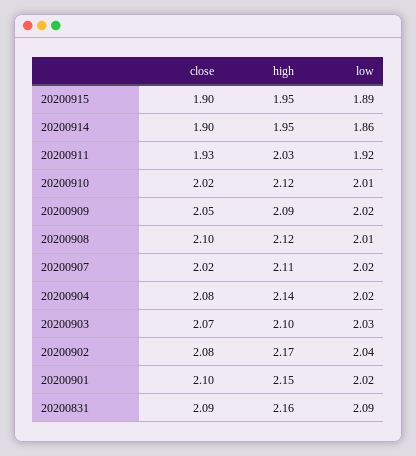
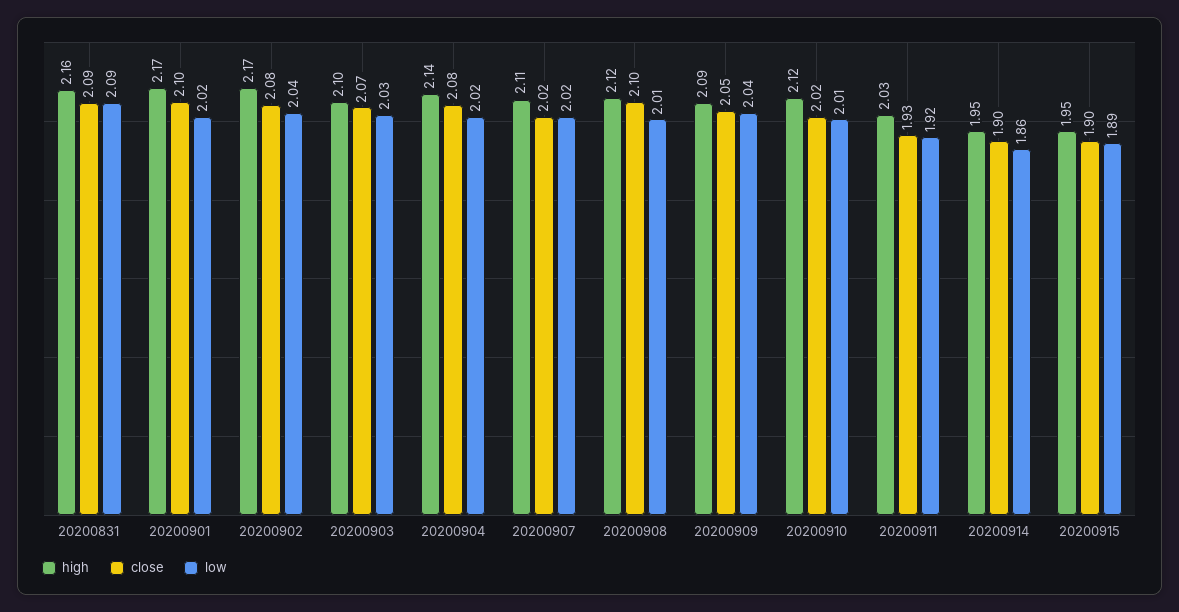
  {
    "close": {
      "20200915": 1.9,
      "20200914": 1.9,
      "20200911": 1.93,
      "20200910": 2.02,
      "20200909": 2.05,
      "20200908": 2.1,
      "20200907": 2.02,
      "20200904": 2.08,
      "20200903": 2.07,
      "20200902": 2.08,
      "20200901": 2.1,
      "20200831": 2.09
    },
    "high": {
      "20200915": 1.95,
      "20200914": 1.95,
      "20200911": 2.03,
      "20200910": 2.12,
      "20200909": 2.09,
      "20200908": 2.12,
      "20200907": 2.11,
      "20200904": 2.14,
      "20200903": 2.1,
      "20200902": 2.17,
-     "20200901": 2.15,
+     "20200901": 2.17,
      "20200831": 2.16
    },
    "low": {
      "20200915": 1.89,
      "20200914": 1.86,
      "20200911": 1.92,
      "20200910": 2.01,
-     "20200909": 2.02,
+     "20200909": 2.04,
      "20200908": 2.01,
      "20200907": 2.02,
      "20200904": 2.02,
      "20200903": 2.03,
      "20200902": 2.04,
      "20200901": 2.02,
      "20200831": 2.09
    }
  }

